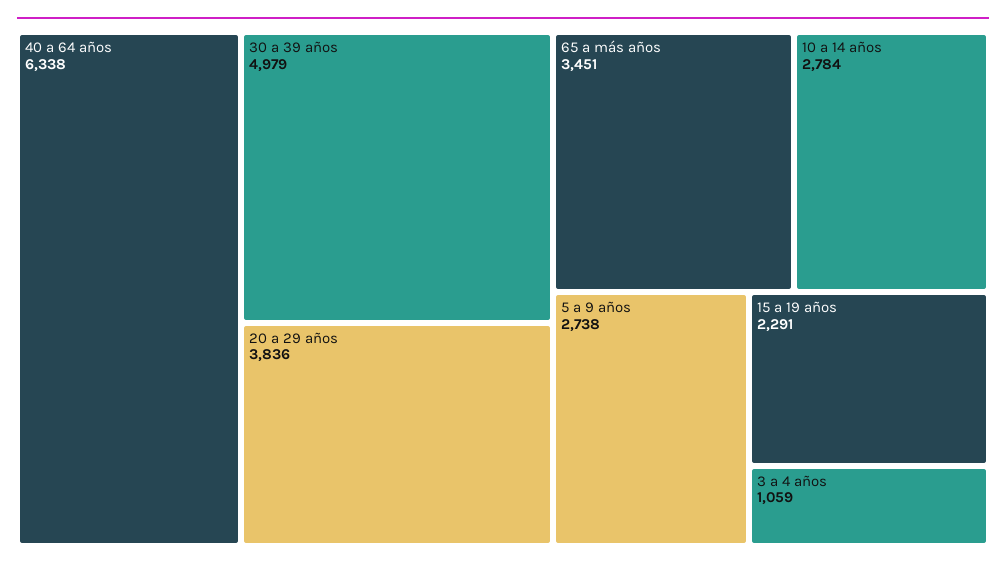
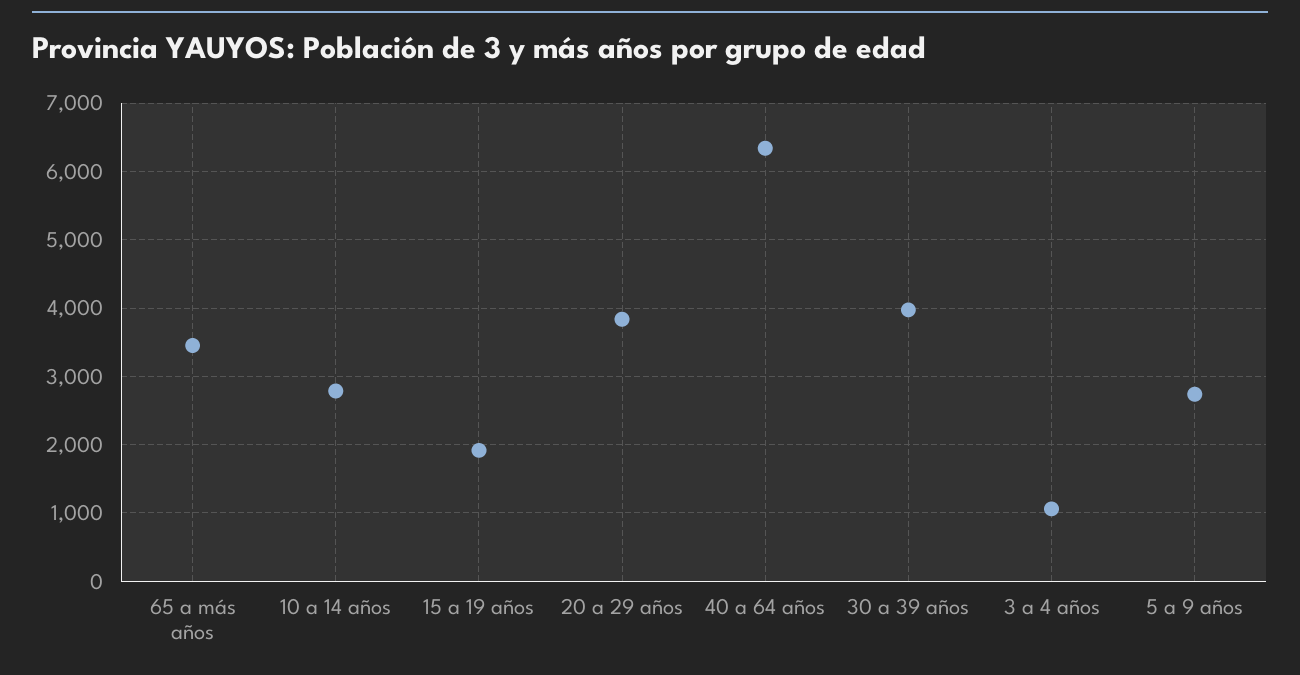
  {
    "40 a 64 años": 6338,
-   "30 a 39 años": 4979,
+   "30 a 39 años": 4000,
    "20 a 29 años": 3836,
    "65 a más años": 3451,
    "10 a 14 años": 2784,
    "5 a 9 años": 2738,
-   "15 a 19 años": 2291,
+   "15 a 19 años": 1900,
    "3 a 4 años": 1059
  }

